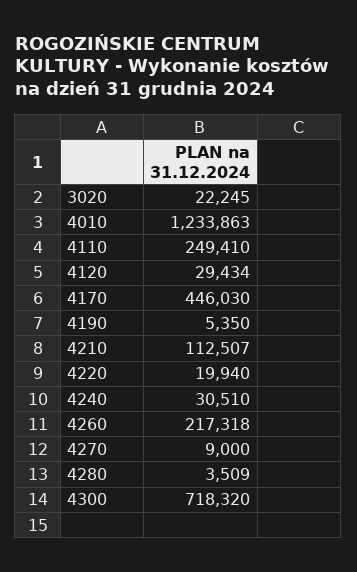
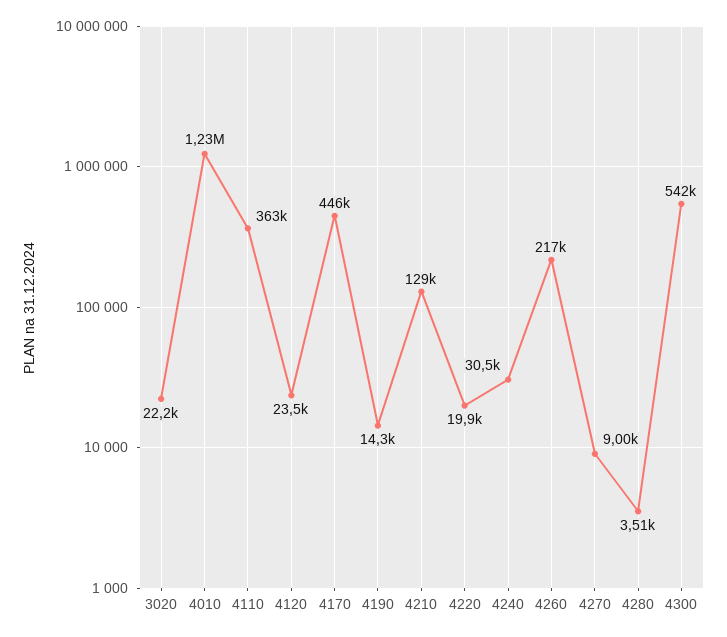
  {
    "3020": 22245,
    "4010": 1233863,
-   "4110": 249410,
+   "4110": 363000,
-   "4120": 29434,
+   "4120": 23500,
    "4170": 446030,
-   "4190": 5350,
+   "4190": 14300,
-   "4210": 112507,
+   "4210": 129000,
    "4220": 19940,
    "4240": 30510,
    "4260": 217318,
    "4270": 9000,
    "4280": 3509,
-   "4300": 718320
+   "4300": 542000
  }

